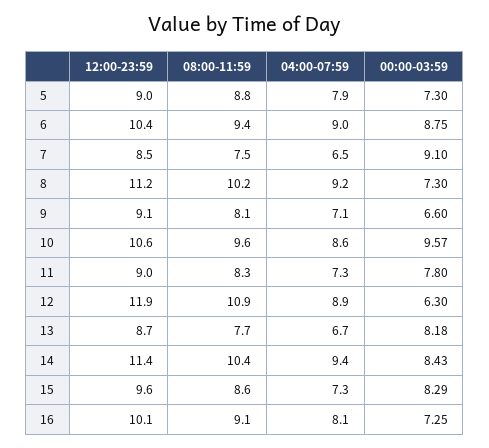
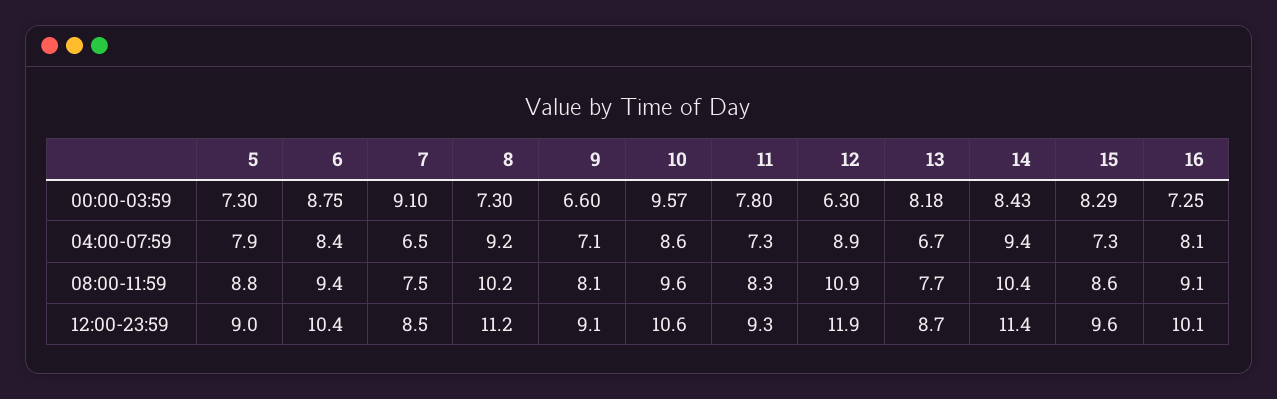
  {
    "12:00-23:59": {
      "5": 9,
      "6": 10.4,
      "7": 8.5,
      "8": 11.2,
      "9": 9.1,
      "10": 10.6,
-     "11": 9,
+     "11": 9.3,
      "12": 11.9,
      "13": 8.7,
      "14": 11.4,
      "15": 9.6,
      "16": 10.1
    },
    "08:00-11:59": {
      "5": 8.8,
      "6": 9.4,
      "7": 7.5,
      "8": 10.2,
      "9": 8.1,
      "10": 9.6,
      "11": 8.3,
      "12": 10.9,
      "13": 7.7,
      "14": 10.4,
      "15": 8.6,
      "16": 9.1
    },
    "04:00-07:59": {
      "5": 7.9,
-     "6": 9,
+     "6": 8.4,
      "7": 6.5,
      "8": 9.2,
      "9": 7.1,
      "10": 8.6,
      "11": 7.3,
      "12": 8.9,
      "13": 6.7,
      "14": 9.4,
      "15": 7.3,
      "16": 8.1
    },
    "00:00-03:59": {
      "5": 7.3,
      "6": 8.75,
      "7": 9.1,
      "8": 7.3,
      "9": 6.6,
      "10": 9.57,
      "11": 7.8,
      "12": 6.3,
      "13": 8.18,
      "14": 8.43,
      "15": 8.29,
      "16": 7.25
    }
  }

